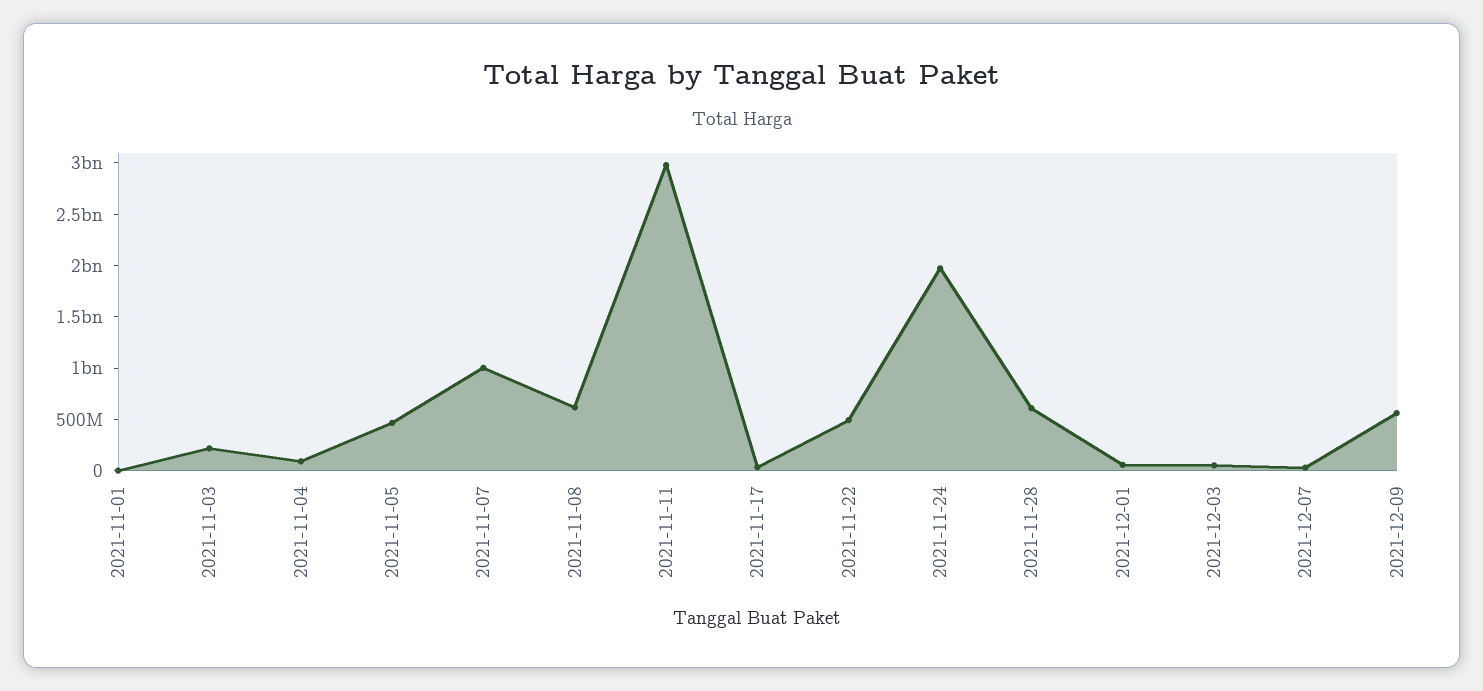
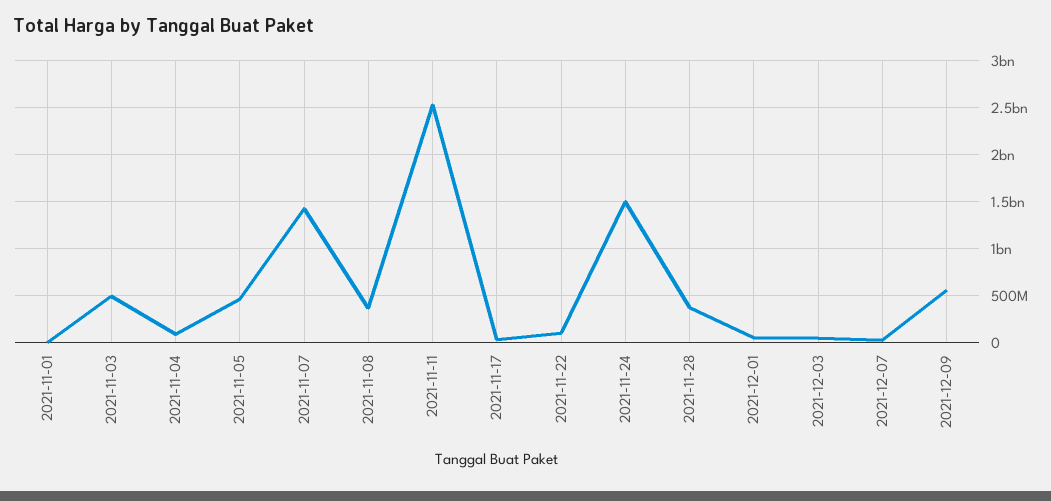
  {
    "2021-11-01": 0,
-   "2021-11-03": 200000000,
+   "2021-11-03": 500000000,
    "2021-11-04": 100000000,
    "2021-11-05": 500000000,
-   "2021-11-07": 1000000000,
+   "2021-11-07": 1400000000,
-   "2021-11-08": 600000000,
+   "2021-11-08": 400000000,
-   "2021-11-11": 3000000000,
+   "2021-11-11": 2500000000,
    "2021-11-17": 0,
-   "2021-11-22": 500000000,
+   "2021-11-22": 100000000,
-   "2021-11-24": 2000000000,
+   "2021-11-24": 1500000000,
-   "2021-11-28": 600000000,
+   "2021-11-28": 400000000,
    "2021-12-01": 100000000,
    "2021-12-03": 100000000,
    "2021-12-07": 0,
    "2021-12-09": 600000000
  }

